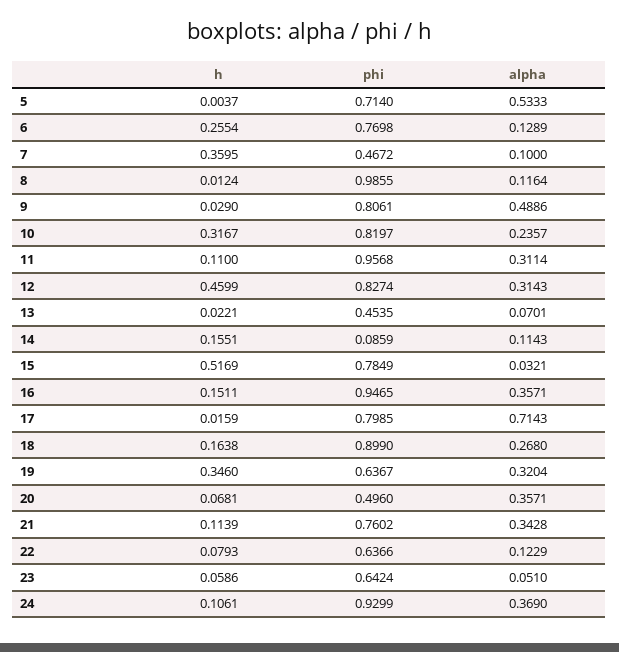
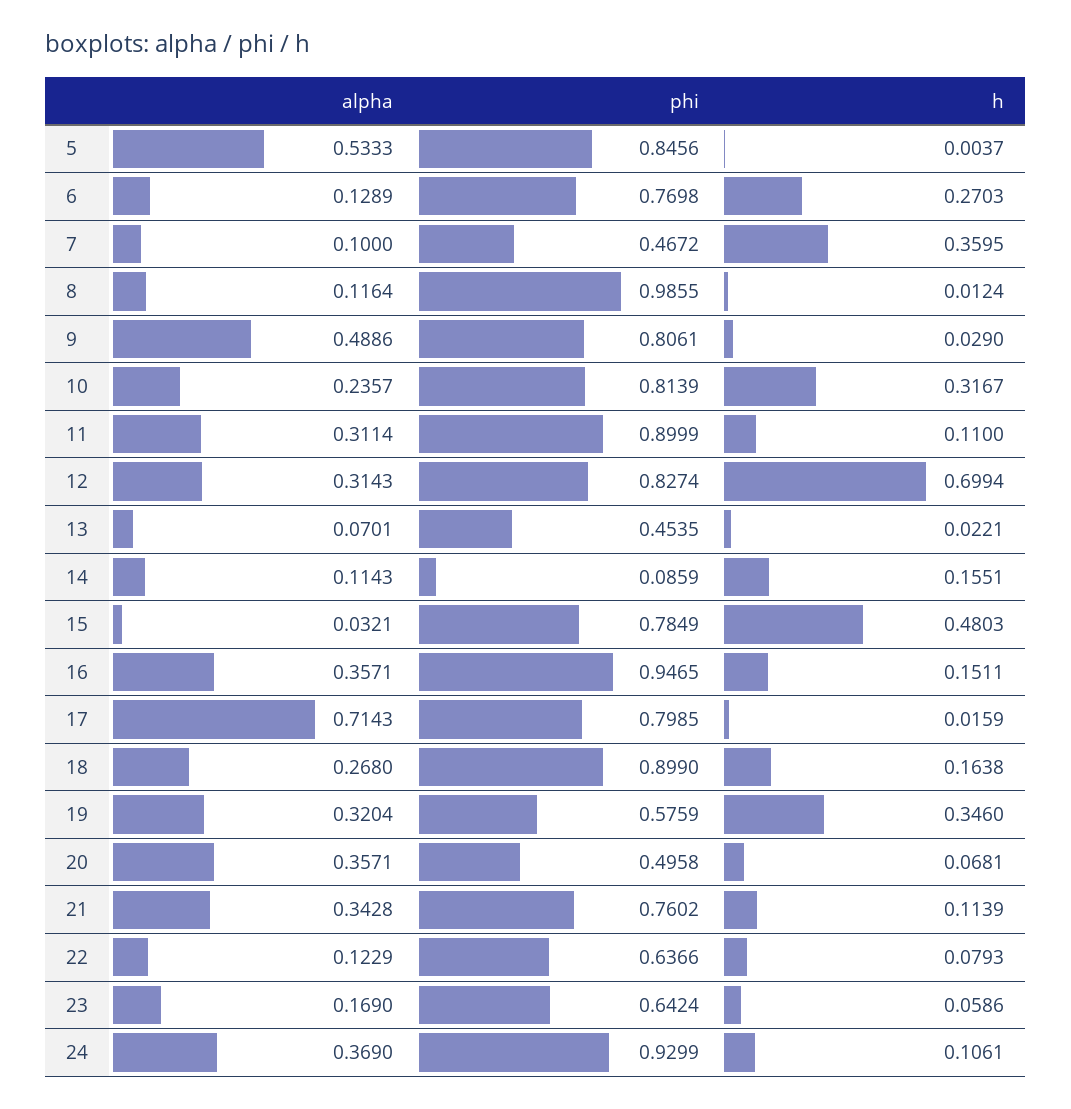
  {
    "h": {
      "5": 0.0037,
-     "6": 0.2554,
+     "6": 0.2703,
      "7": 0.3595,
      "8": 0.0124,
      "9": 0.029,
      "10": 0.3167,
      "11": 0.11,
-     "12": 0.4599,
+     "12": 0.6994,
      "13": 0.0221,
      "14": 0.1551,
-     "15": 0.5169,
+     "15": 0.4803,
      "16": 0.1511,
      "17": 0.0159,
      "18": 0.1638,
      "19": 0.346,
      "20": 0.0681,
      "21": 0.1139,
      "22": 0.0793,
      "23": 0.0586,
      "24": 0.1061
    },
    "phi": {
-     "5": 0.714,
+     "5": 0.8456,
      "6": 0.7698,
      "7": 0.4672,
      "8": 0.9855,
      "9": 0.8061,
-     "10": 0.8197,
+     "10": 0.8139,
-     "11": 0.9568,
+     "11": 0.8999,
      "12": 0.8274,
      "13": 0.4535,
      "14": 0.0859,
      "15": 0.7849,
      "16": 0.9465,
      "17": 0.7985,
      "18": 0.899,
-     "19": 0.6367,
+     "19": 0.5759,
-     "20": 0.496,
+     "20": 0.4958,
      "21": 0.7602,
      "22": 0.6366,
      "23": 0.6424,
      "24": 0.9299
    },
    "alpha": {
      "5": 0.5333,
      "6": 0.1289,
      "7": 0.1,
      "8": 0.1164,
      "9": 0.4886,
      "10": 0.2357,
      "11": 0.3114,
      "12": 0.3143,
      "13": 0.0701,
      "14": 0.1143,
      "15": 0.0321,
      "16": 0.3571,
      "17": 0.7143,
      "18": 0.268,
      "19": 0.3204,
      "20": 0.3571,
      "21": 0.3428,
      "22": 0.1229,
-     "23": 0.051,
+     "23": 0.169,
      "24": 0.369
    }
  }

